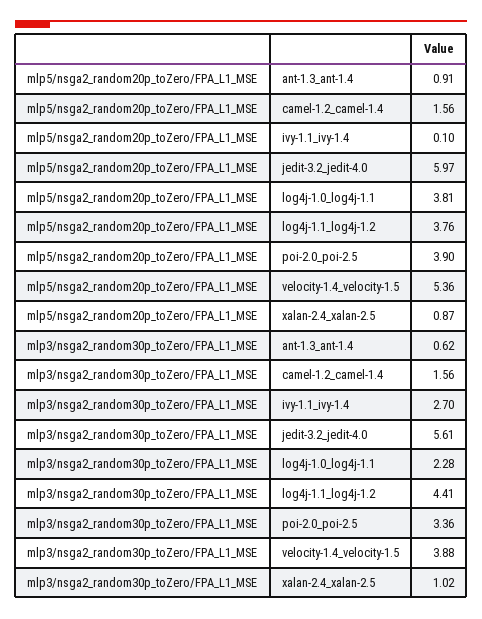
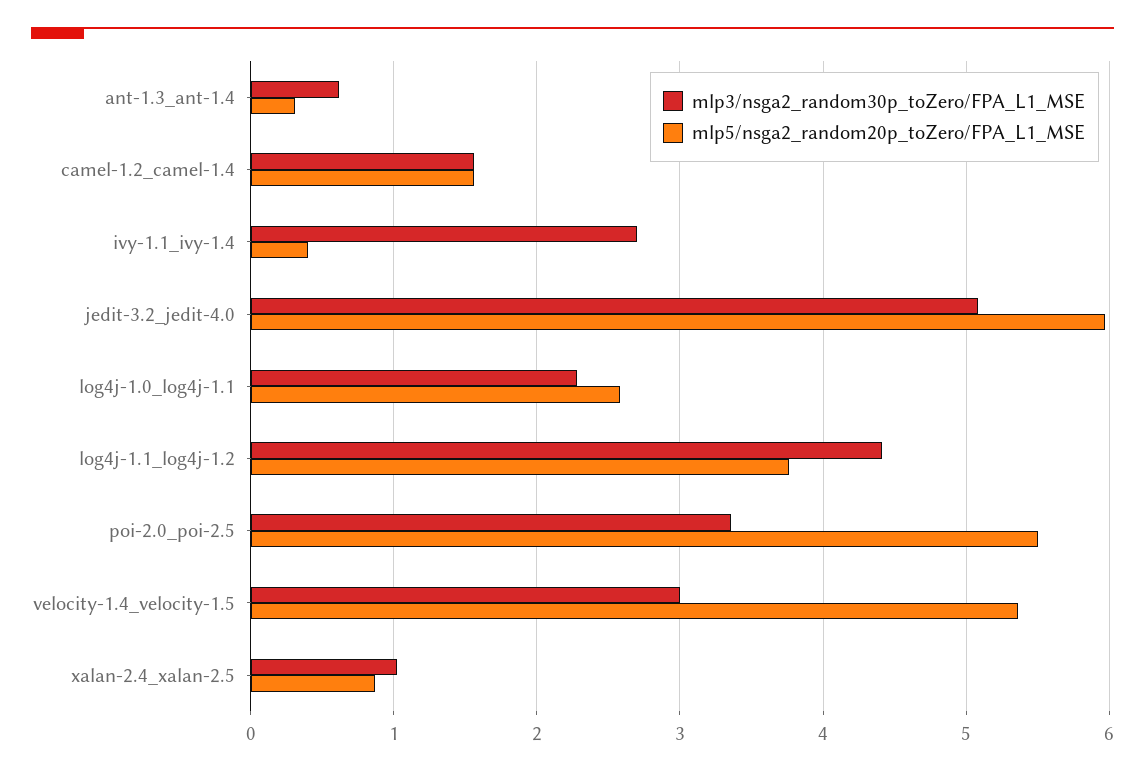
  {
    "mlp5/nsga2_random20p_toZero/FPA_L1_MSE": {
-     "ant-1.3_ant-1.4": 0.91,
+     "ant-1.3_ant-1.4": 0.3,
      "camel-1.2_camel-1.4": 1.56,
-     "ivy-1.1_ivy-1.4": 0.1,
+     "ivy-1.1_ivy-1.4": 0.4,
      "jedit-3.2_jedit-4.0": 5.97,
-     "log4j-1.0_log4j-1.1": 3.81,
+     "log4j-1.0_log4j-1.1": 2.6,
      "log4j-1.1_log4j-1.2": 3.76,
-     "poi-2.0_poi-2.5": 3.9,
+     "poi-2.0_poi-2.5": 5.5,
      "velocity-1.4_velocity-1.5": 5.36,
      "xalan-2.4_xalan-2.5": 0.87
    },
    "mlp3/nsga2_random30p_toZero/FPA_L1_MSE": {
      "ant-1.3_ant-1.4": 0.62,
      "camel-1.2_camel-1.4": 1.56,
      "ivy-1.1_ivy-1.4": 2.7,
-     "jedit-3.2_jedit-4.0": 5.61,
+     "jedit-3.2_jedit-4.0": 5.1,
      "log4j-1.0_log4j-1.1": 2.28,
      "log4j-1.1_log4j-1.2": 4.41,
      "poi-2.0_poi-2.5": 3.36,
-     "velocity-1.4_velocity-1.5": 3.88,
+     "velocity-1.4_velocity-1.5": 3,
      "xalan-2.4_xalan-2.5": 1.02
    }
  }

